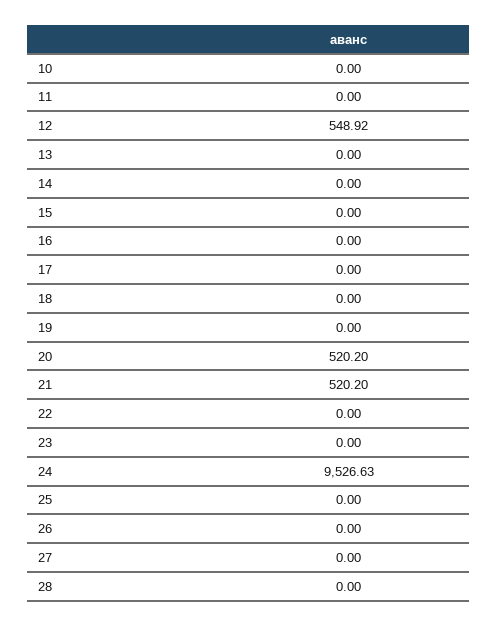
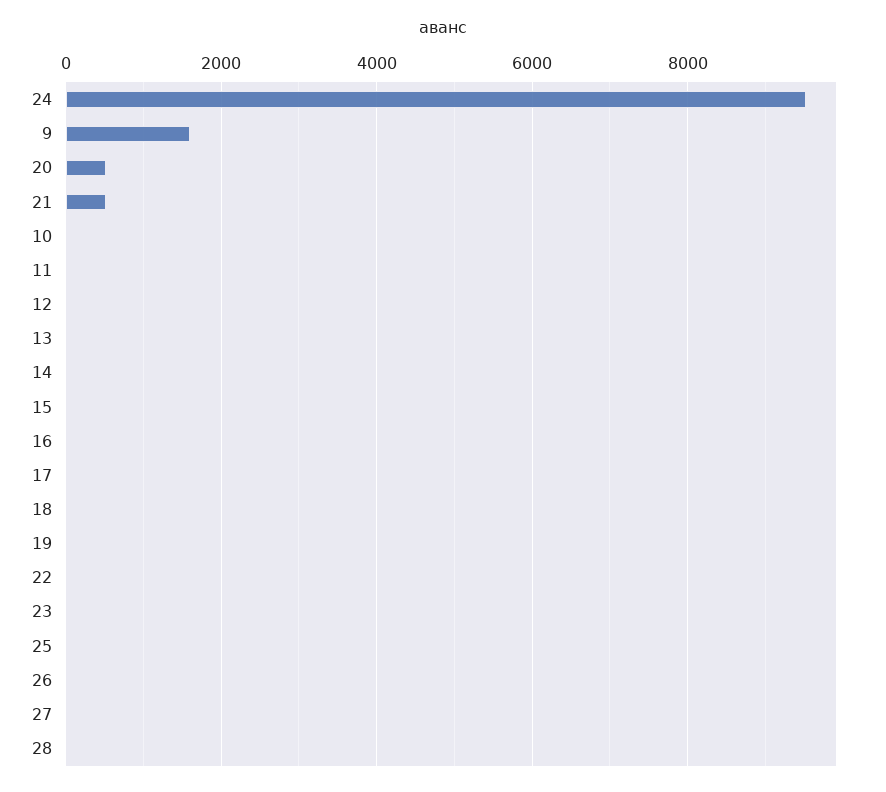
  {
    "10": 0,
    "11": 0,
-   "12": 548.92,
+   "12": 0,
    "13": 0,
    "14": 0,
    "15": 0,
    "16": 0,
    "17": 0,
    "18": 0,
    "19": 0,
    "20": 520.2,
    "21": 520.2,
    "22": 0,
    "23": 0,
    "24": 9526.63,
    "25": 0,
    "26": 0,
    "27": 0,
-   "28": 0
+   "28": 0,
+   "9": 1600
  }

